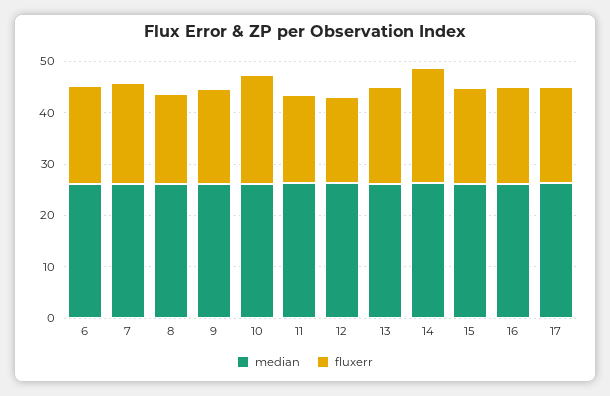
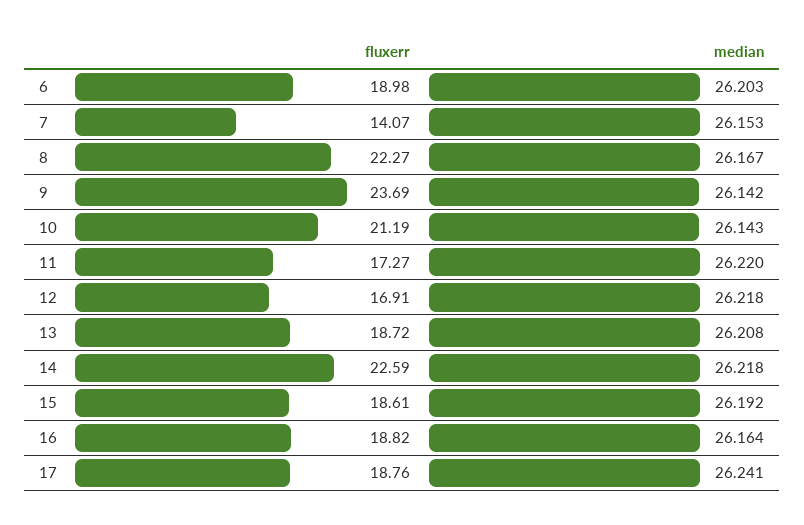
  {
    "median": {
      "6": 26.203,
      "7": 26.153,
      "8": 26.167,
      "9": 26.142,
      "10": 26.143,
      "11": 26.22,
      "12": 26.218,
      "13": 26.208,
      "14": 26.218,
      "15": 26.192,
      "16": 26.164,
      "17": 26.241
    },
    "fluxerr": {
      "6": 18.98,
-     "7": 20,
+     "7": 14.07,
-     "8": 18,
+     "8": 22.27,
-     "9": 18,
+     "9": 23.69,
      "10": 21.19,
      "11": 17.27,
      "12": 16.91,
      "13": 18.72,
      "14": 22.59,
      "15": 18.61,
      "16": 18.82,
      "17": 18.76
    }
  }

